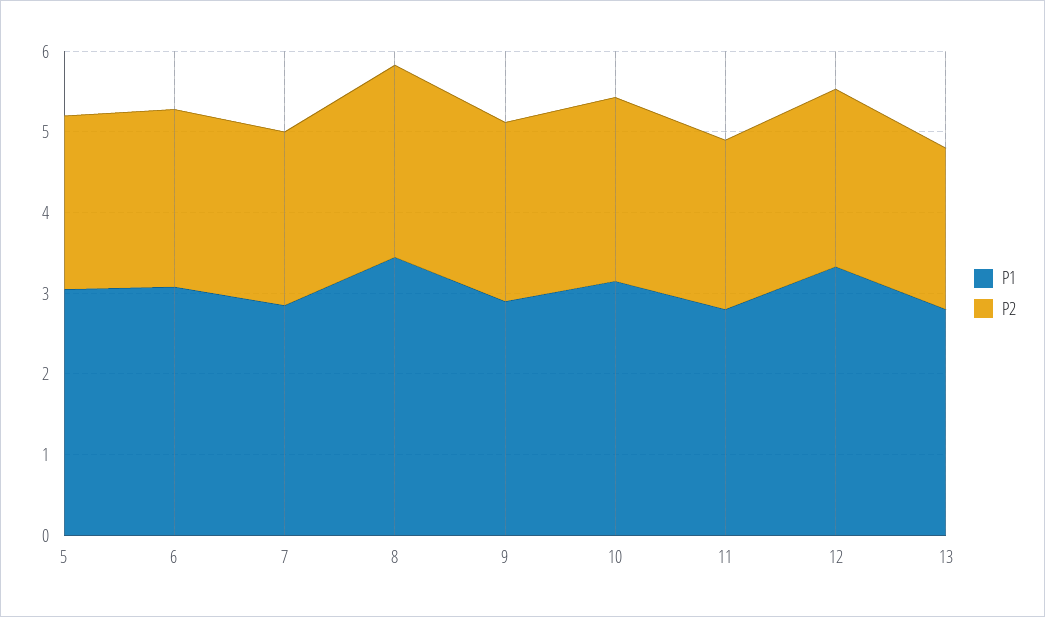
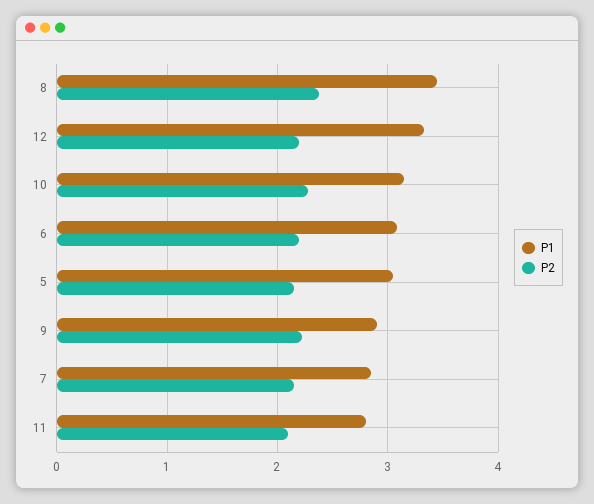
  {
    "P1": {
      "5": 3.1,
      "6": 3.1,
      "7": 2.9,
      "8": 3.5,
      "9": 2.9,
      "10": 3.2,
      "11": 2.8,
-     "12": 3.3,
+     "12": 3.3
-     "13": 2.8
    },
    "P2": {
      "5": 2.2,
      "6": 2.2,
      "7": 2.2,
      "8": 2.4,
      "9": 2.2,
      "10": 2.3,
      "11": 2.1,
-     "12": 2.2,
+     "12": 2.2
-     "13": 2
    }
  }

